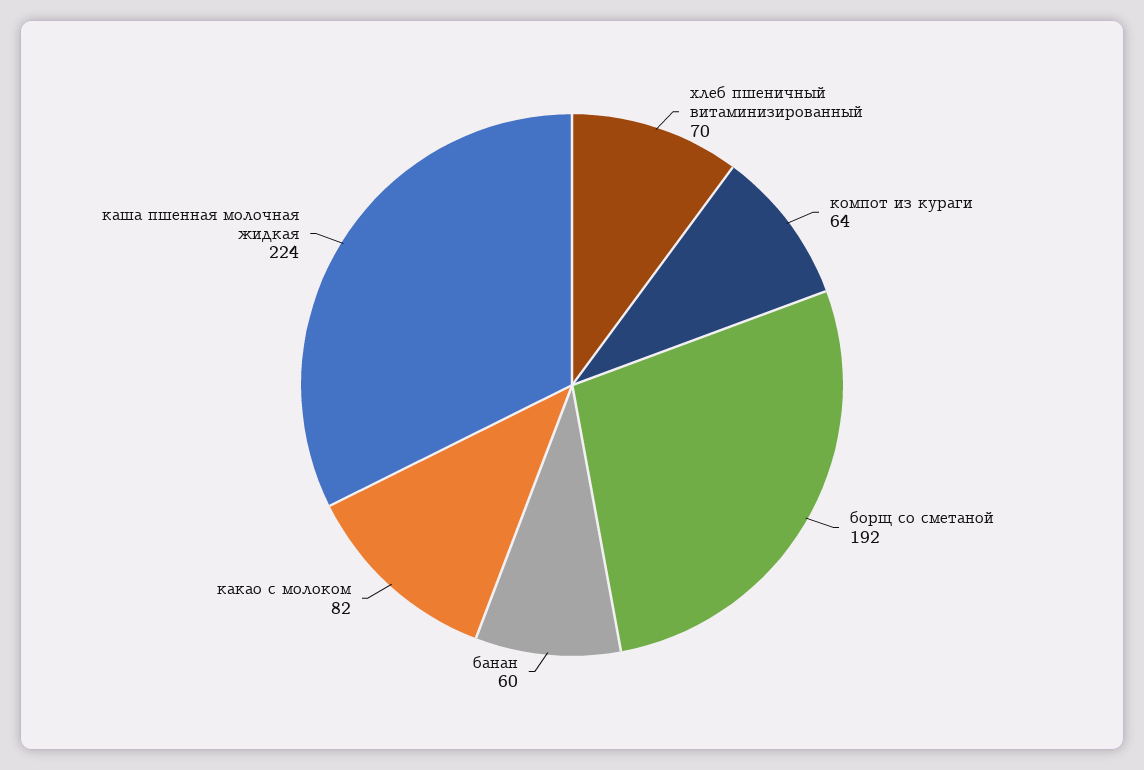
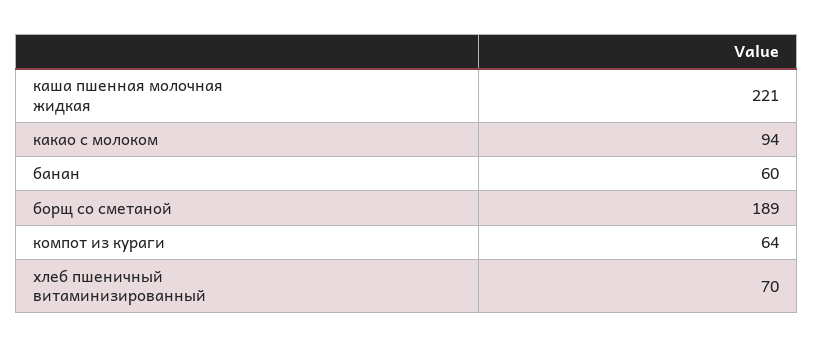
  {
    "хлеб пшеничный витаминизированный": 70,
    "компот из кураги": 64,
-   "борщ со сметаной": 192,
+   "борщ со сметаной": 189,
    "банан": 60,
-   "какао с молоком": 82,
+   "какао с молоком": 94,
-   "каша пшенная молочная жидкая": 224
+   "каша пшенная молочная жидкая": 221
  }

